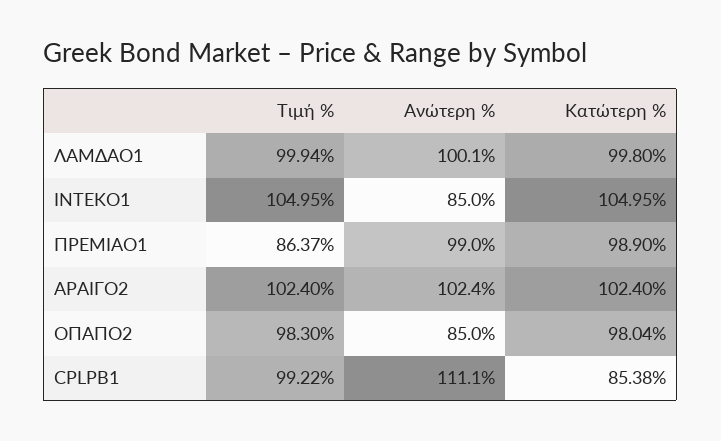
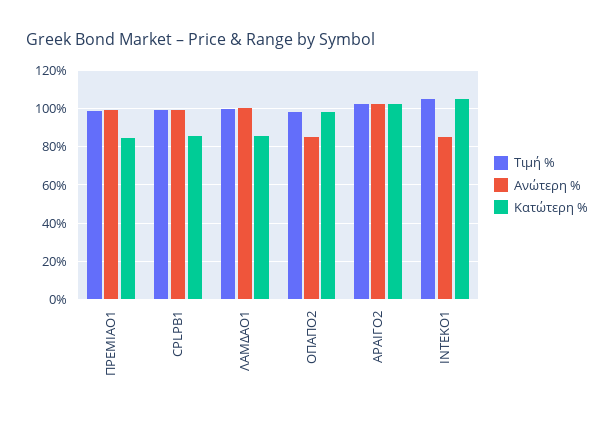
  {
    "Τιμή %": {
      "ΛΑΜΔΑΟ1": 99.94,
      "ΙΝΤΕΚΟ1": 104.95,
-     "ΠΡΕΜΙΑΟ1": 86.37,
+     "ΠΡΕΜΙΑΟ1": 100,
      "ΑΡΑΙΓΟ2": 102.4,
      "ΟΠΑΠΟ2": 98.3,
      "CPLPB1": 99.22
    },
    "Ανώτερη %": {
      "ΛΑΜΔΑΟ1": 100.1,
      "ΙΝΤΕΚΟ1": 85,
      "ΠΡΕΜΙΑΟ1": 99,
      "ΑΡΑΙΓΟ2": 102.4,
      "ΟΠΑΠΟ2": 85,
-     "CPLPB1": 111.1
+     "CPLPB1": 100
    },
    "Κατώτερη %": {
-     "ΛΑΜΔΑΟ1": 99.8,
+     "ΛΑΜΔΑΟ1": 85,
      "ΙΝΤΕΚΟ1": 104.95,
-     "ΠΡΕΜΙΑΟ1": 98.9,
+     "ΠΡΕΜΙΑΟ1": 85,
      "ΑΡΑΙΓΟ2": 102.4,
      "ΟΠΑΠΟ2": 98.04,
      "CPLPB1": 85.38
    }
  }

